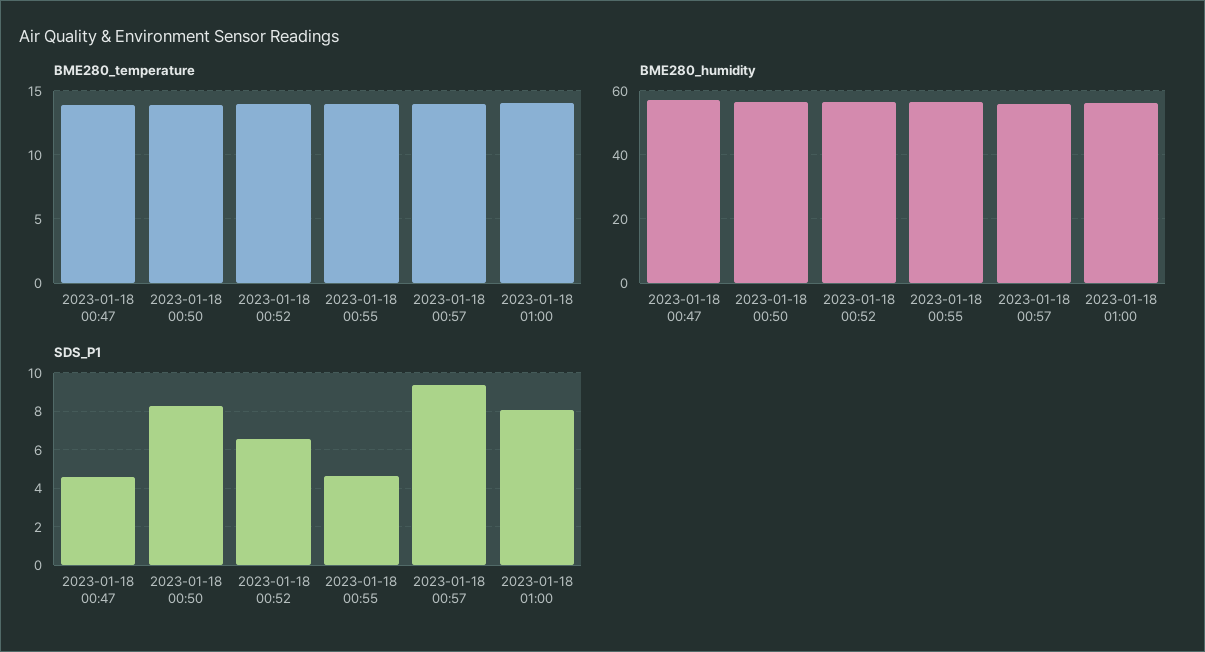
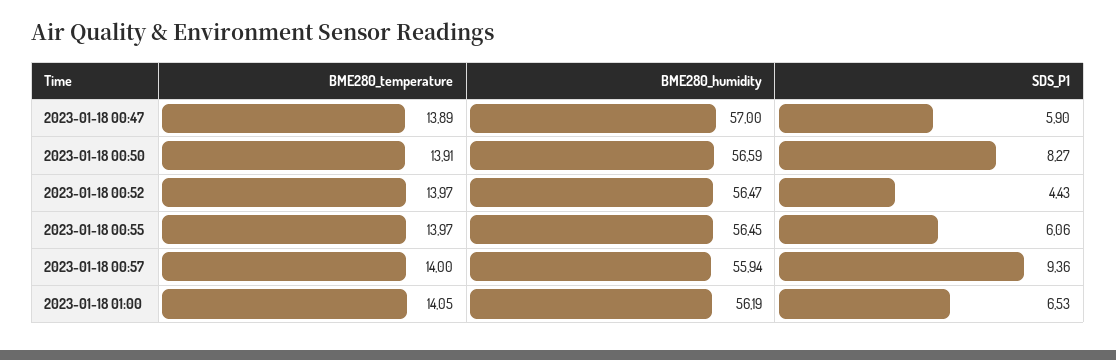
  {
    "BME280_temperature": {
      "2023-01-18 00:47": 13.89,
      "2023-01-18 00:50": 13.91,
      "2023-01-18 00:52": 13.97,
      "2023-01-18 00:55": 13.97,
      "2023-01-18 00:57": 14,
      "2023-01-18 01:00": 14.05
    },
    "BME280_humidity": {
      "2023-01-18 00:47": 57,
      "2023-01-18 00:50": 56.59,
      "2023-01-18 00:52": 56.47,
      "2023-01-18 00:55": 56.45,
      "2023-01-18 00:57": 55.94,
      "2023-01-18 01:00": 56.19
    },
    "SDS_P1": {
-     "2023-01-18 00:47": 4.5,
+     "2023-01-18 00:47": 5.9,
      "2023-01-18 00:50": 8.27,
-     "2023-01-18 00:52": 6.5,
+     "2023-01-18 00:52": 4.43,
-     "2023-01-18 00:55": 4.5,
+     "2023-01-18 00:55": 6.06,
      "2023-01-18 00:57": 9.36,
-     "2023-01-18 01:00": 8
+     "2023-01-18 01:00": 6.53
    }
  }

